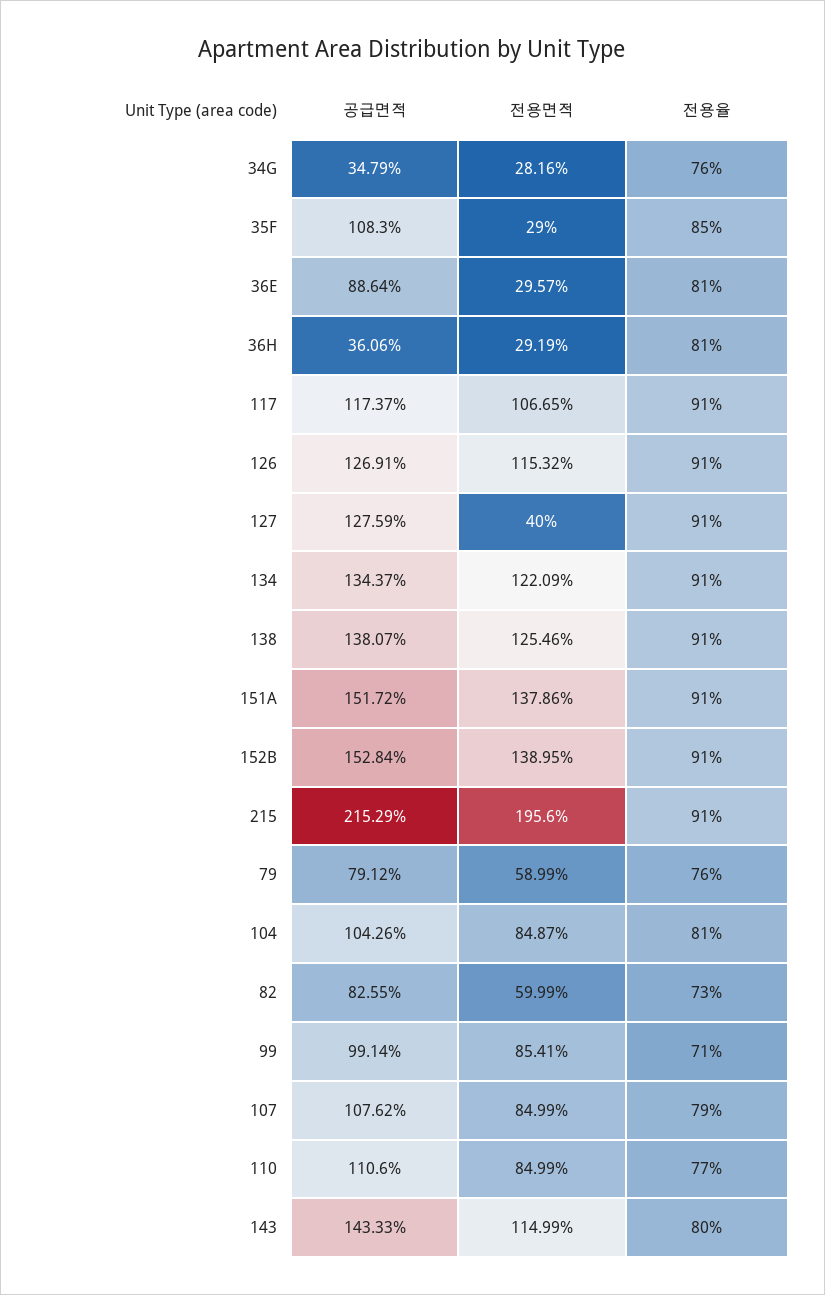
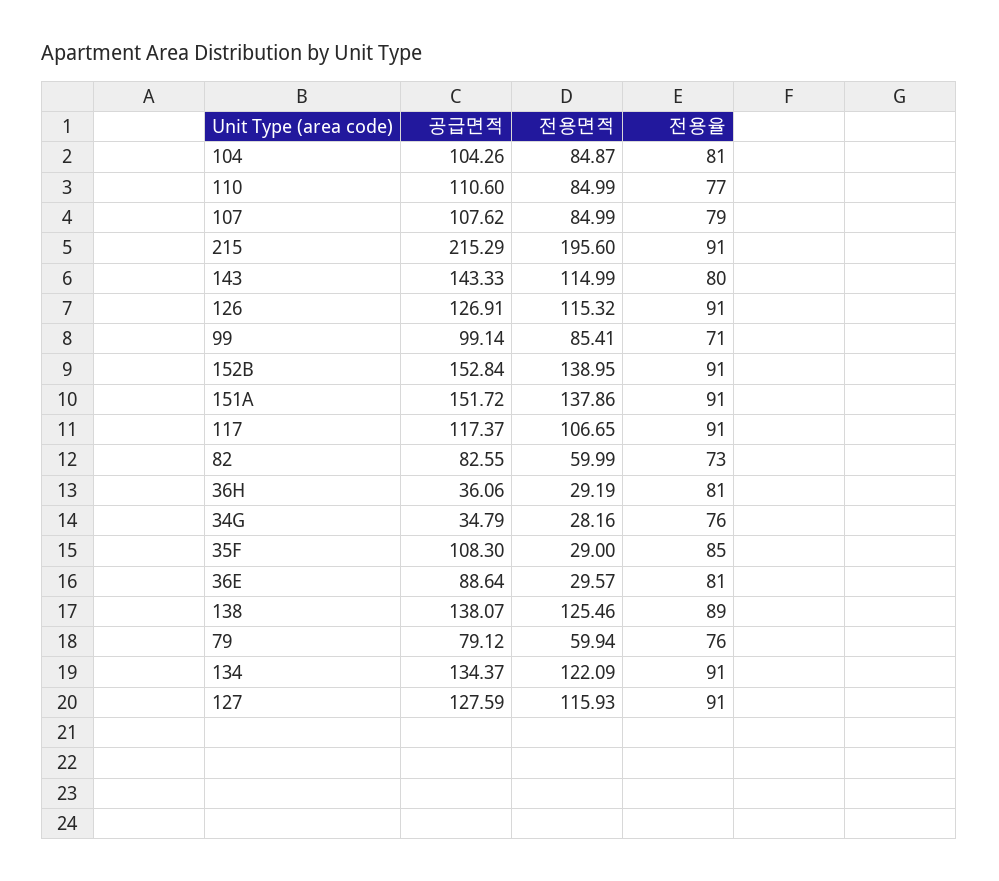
  {
    "공급면적": {
      "34G": 34.79,
      "35F": 108.3,
      "36E": 88.64,
      "36H": 36.06,
      "117": 117.37,
      "126": 126.91,
      "127": 127.59,
      "134": 134.37,
      "138": 138.07,
      "151A": 151.72,
      "152B": 152.84,
      "215": 215.29,
      "79": 79.12,
      "104": 104.26,
      "82": 82.55,
      "99": 99.14,
      "107": 107.62,
      "110": 110.6,
      "143": 143.33
    },
    "전용면적": {
      "34G": 28.16,
      "35F": 29,
      "36E": 29.57,
      "36H": 29.19,
      "117": 106.65,
      "126": 115.32,
-     "127": 40,
+     "127": 115.93,
      "134": 122.09,
      "138": 125.46,
      "151A": 137.86,
      "152B": 138.95,
      "215": 195.6,
-     "79": 58.99,
+     "79": 59.94,
      "104": 84.87,
      "82": 59.99,
      "99": 85.41,
      "107": 84.99,
      "110": 84.99,
      "143": 114.99
    },
    "전용율": {
      "34G": 76,
      "35F": 85,
      "36E": 81,
      "36H": 81,
      "117": 91,
      "126": 91,
      "127": 91,
      "134": 91,
-     "138": 91,
+     "138": 89,
      "151A": 91,
      "152B": 91,
      "215": 91,
      "79": 76,
      "104": 81,
      "82": 73,
      "99": 71,
      "107": 79,
      "110": 77,
      "143": 80
    }
  }

